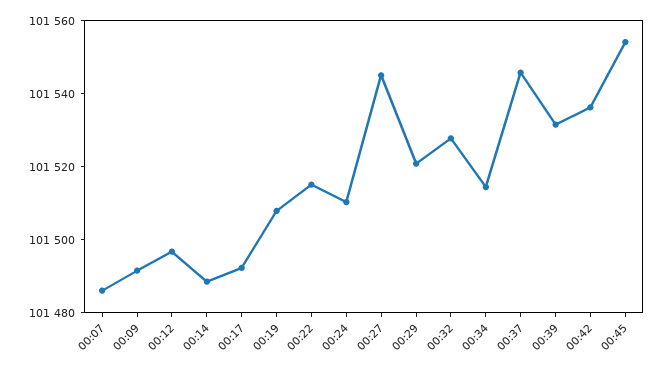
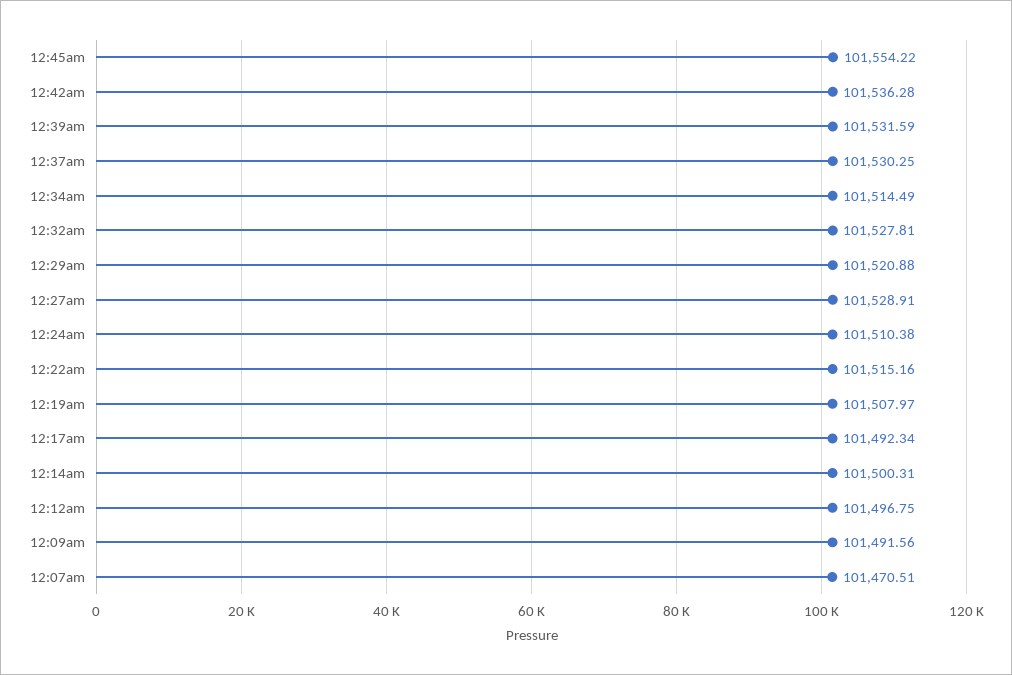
  {
-   "00:07": 101485,
+   "00:07": 101470.51,
    "00:09": 101491.56,
    "00:12": 101496.75,
-   "00:14": 101490,
+   "00:14": 101500.31,
    "00:17": 101492.34,
    "00:19": 101507.97,
    "00:22": 101515.16,
    "00:24": 101510.38,
-   "00:27": 101545,
+   "00:27": 101528.91,
    "00:29": 101520.88,
    "00:32": 101527.81,
    "00:34": 101514.49,
-   "00:37": 101545,
+   "00:37": 101530.25,
    "00:39": 101531.59,
    "00:42": 101536.28,
    "00:45": 101554.22
  }

